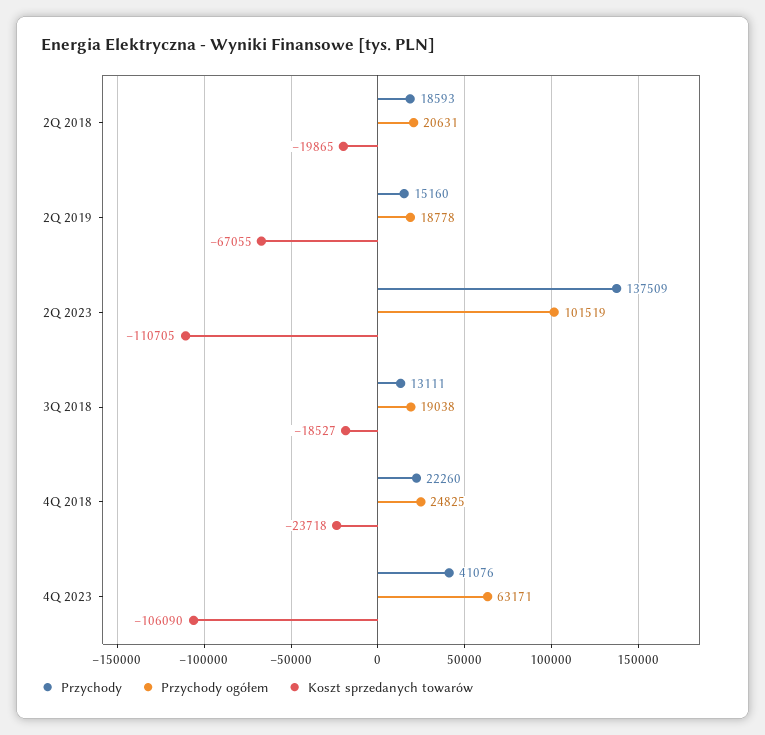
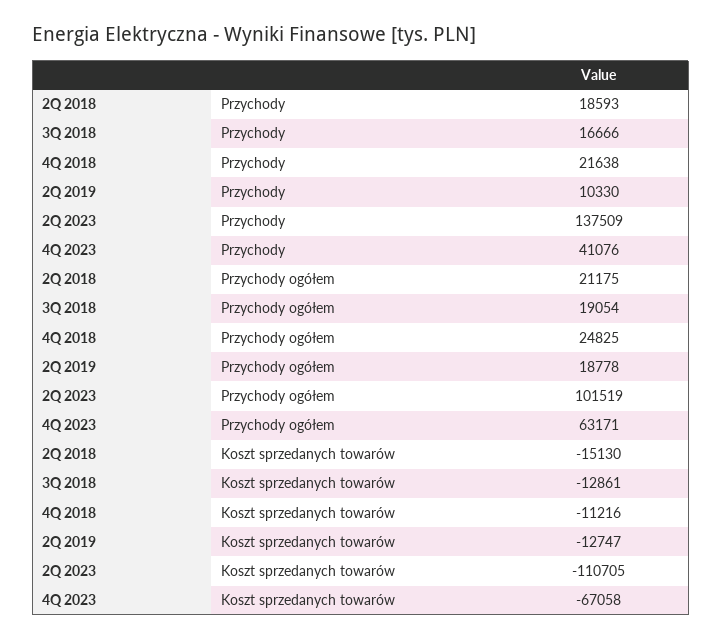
  {
    "Przychody": {
      "2Q 2018": 18593,
-     "2Q 2019": 15160,
+     "2Q 2019": 10330,
      "2Q 2023": 137509,
-     "3Q 2018": 13111,
+     "3Q 2018": 16666,
-     "4Q 2018": 22260,
+     "4Q 2018": 21638,
      "4Q 2023": 41076
    },
    "Przychody ogółem": {
-     "2Q 2018": 20631,
+     "2Q 2018": 21175,
      "2Q 2019": 18778,
      "2Q 2023": 101519,
-     "3Q 2018": 19038,
+     "3Q 2018": 19054,
      "4Q 2018": 24825,
      "4Q 2023": 63171
    },
    "Koszt sprzedanych towarów": {
-     "2Q 2018": -19865,
+     "2Q 2018": -15130,
-     "2Q 2019": -67055,
+     "2Q 2019": -12747,
      "2Q 2023": -110705,
-     "3Q 2018": -18527,
+     "3Q 2018": -12861,
-     "4Q 2018": -23718,
+     "4Q 2018": -11216,
-     "4Q 2023": -106090
+     "4Q 2023": -67058
    }
  }

